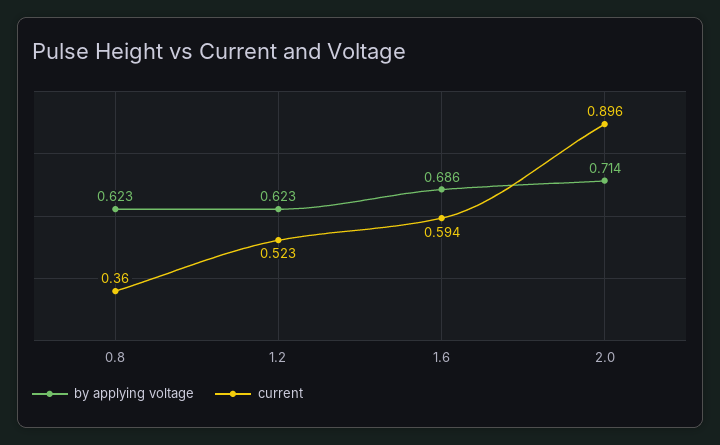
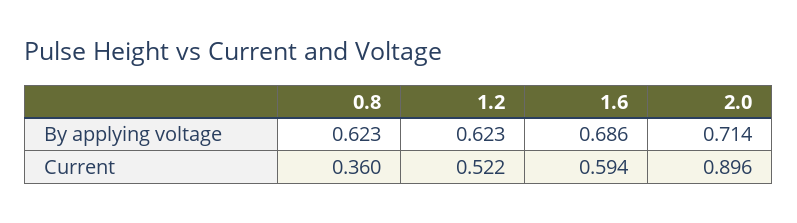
  {
    "by applying voltage": {
      "0.8": 0.623,
      "1.2": 0.623,
      "1.6": 0.686,
      "2.0": 0.714
    },
    "current": {
      "0.8": 0.36,
-     "1.2": 0.523,
+     "1.2": 0.522,
      "1.6": 0.594,
      "2.0": 0.896
    }
  }

